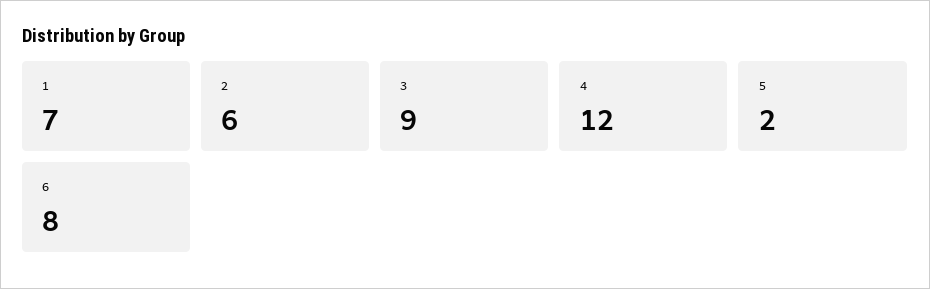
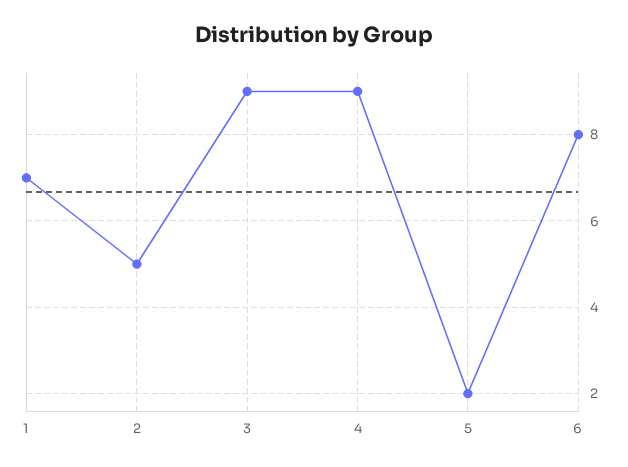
  {
    "1": 7,
-   "2": 6,
+   "2": 5,
    "3": 9,
-   "4": 12,
+   "4": 9,
    "5": 2,
    "6": 8
  }

